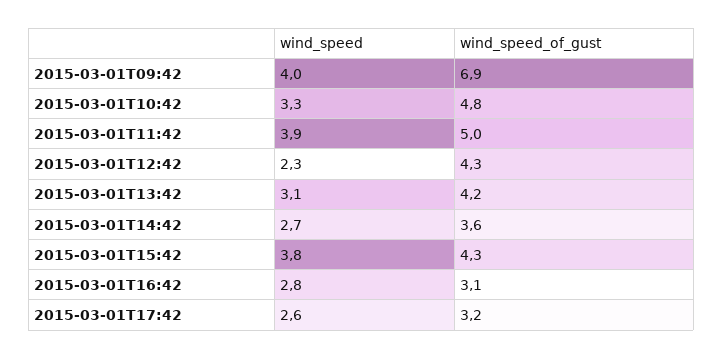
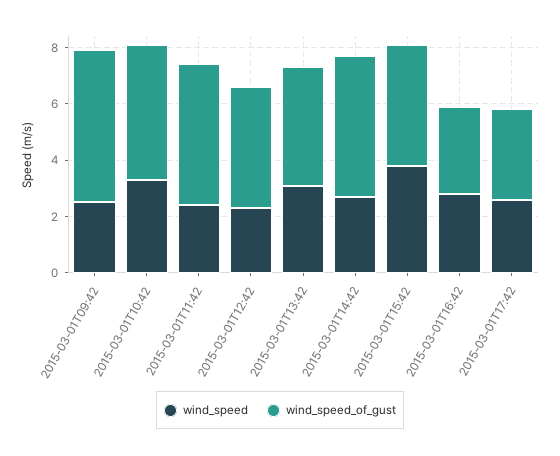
  {
    "wind_speed": {
-     "2015-03-01T09:42": 4,
+     "2015-03-01T09:42": 2.5,
      "2015-03-01T10:42": 3.3,
-     "2015-03-01T11:42": 3.9,
+     "2015-03-01T11:42": 2.5,
      "2015-03-01T12:42": 2.3,
      "2015-03-01T13:42": 3.1,
      "2015-03-01T14:42": 2.7,
      "2015-03-01T15:42": 3.8,
      "2015-03-01T16:42": 2.8,
      "2015-03-01T17:42": 2.6
    },
    "wind_speed_of_gust": {
-     "2015-03-01T09:42": 6.9,
+     "2015-03-01T09:42": 5.5,
      "2015-03-01T10:42": 4.8,
      "2015-03-01T11:42": 5,
      "2015-03-01T12:42": 4.3,
      "2015-03-01T13:42": 4.2,
-     "2015-03-01T14:42": 3.6,
+     "2015-03-01T14:42": 5,
      "2015-03-01T15:42": 4.3,
      "2015-03-01T16:42": 3.1,
      "2015-03-01T17:42": 3.2
    }
  }

